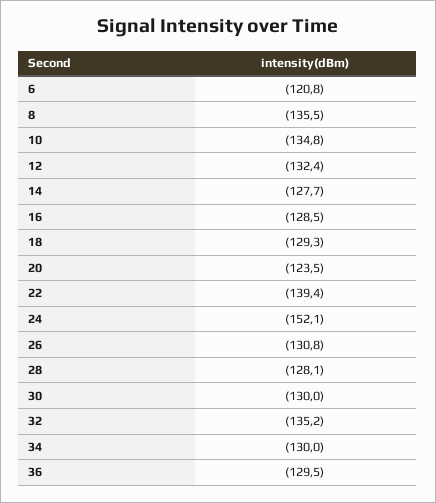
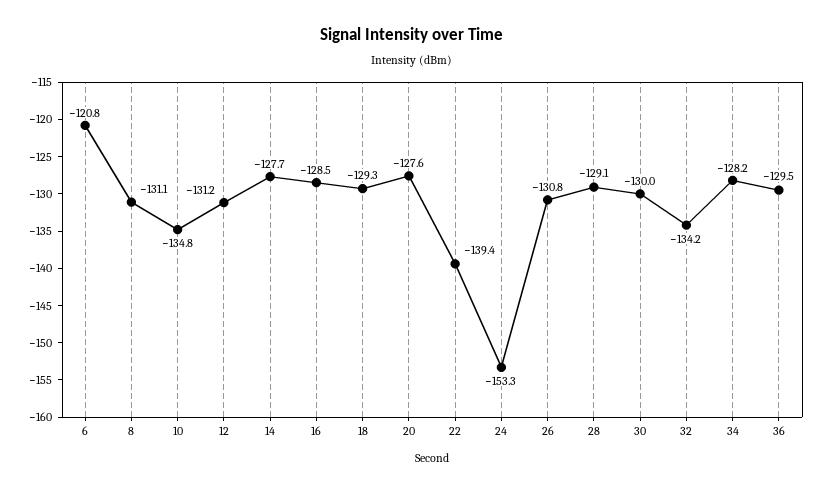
  {
    "6": -120.8,
-   "8": -135.5,
+   "8": -131.1,
    "10": -134.8,
-   "12": -132.4,
+   "12": -131.2,
    "14": -127.7,
    "16": -128.5,
    "18": -129.3,
-   "20": -123.5,
+   "20": -127.6,
    "22": -139.4,
-   "24": -152.1,
+   "24": -153.3,
    "26": -130.8,
-   "28": -128.1,
+   "28": -129.1,
    "30": -130,
-   "32": -135.2,
+   "32": -134.2,
-   "34": -130,
+   "34": -128.2,
    "36": -129.5
  }

